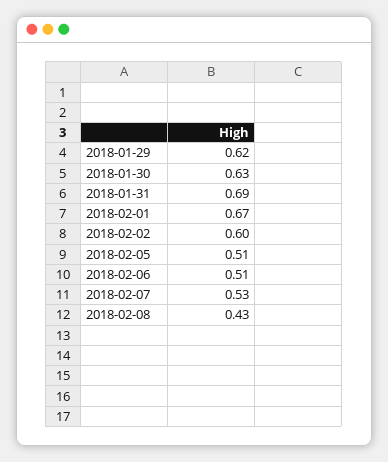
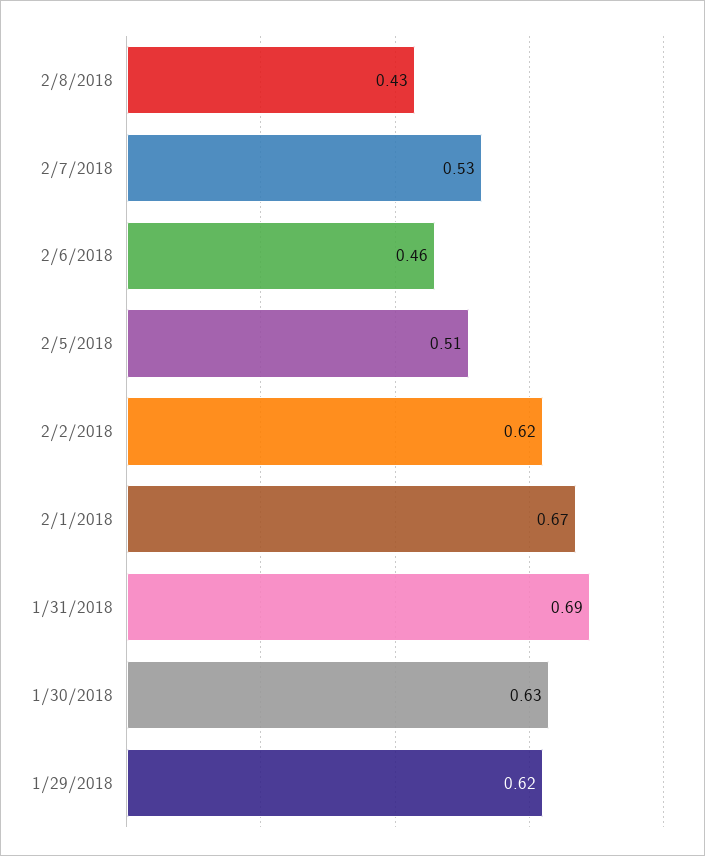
  {
    "2018-01-29": 0.62,
    "2018-01-30": 0.63,
    "2018-01-31": 0.69,
    "2018-02-01": 0.67,
-   "2018-02-02": 0.6,
+   "2018-02-02": 0.62,
    "2018-02-05": 0.51,
-   "2018-02-06": 0.51,
+   "2018-02-06": 0.46,
    "2018-02-07": 0.53,
    "2018-02-08": 0.43
  }

